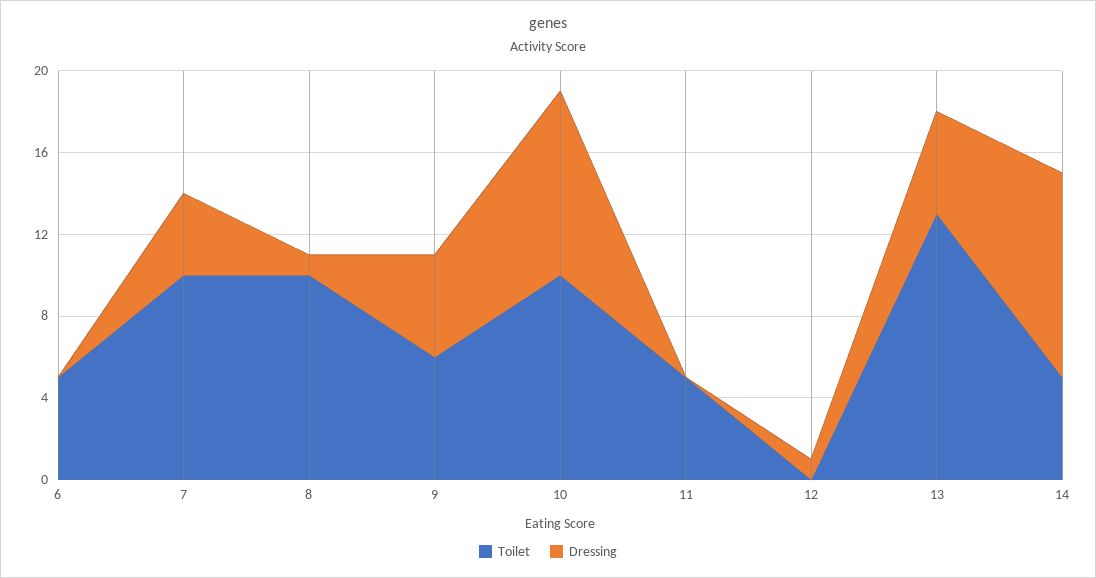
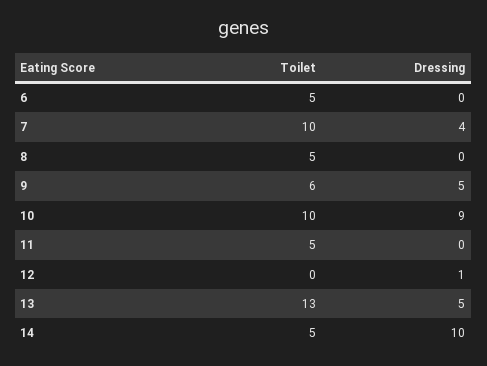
  {
    "Toilet": {
      "6": 5,
      "7": 10,
-     "8": 10,
+     "8": 5,
      "9": 6,
      "10": 10,
      "11": 5,
      "12": 0,
      "13": 13,
      "14": 5
    },
    "Dressing": {
      "6": 0,
      "7": 4,
-     "8": 1,
+     "8": 0,
      "9": 5,
      "10": 9,
      "11": 0,
      "12": 1,
      "13": 5,
      "14": 10
    }
  }

